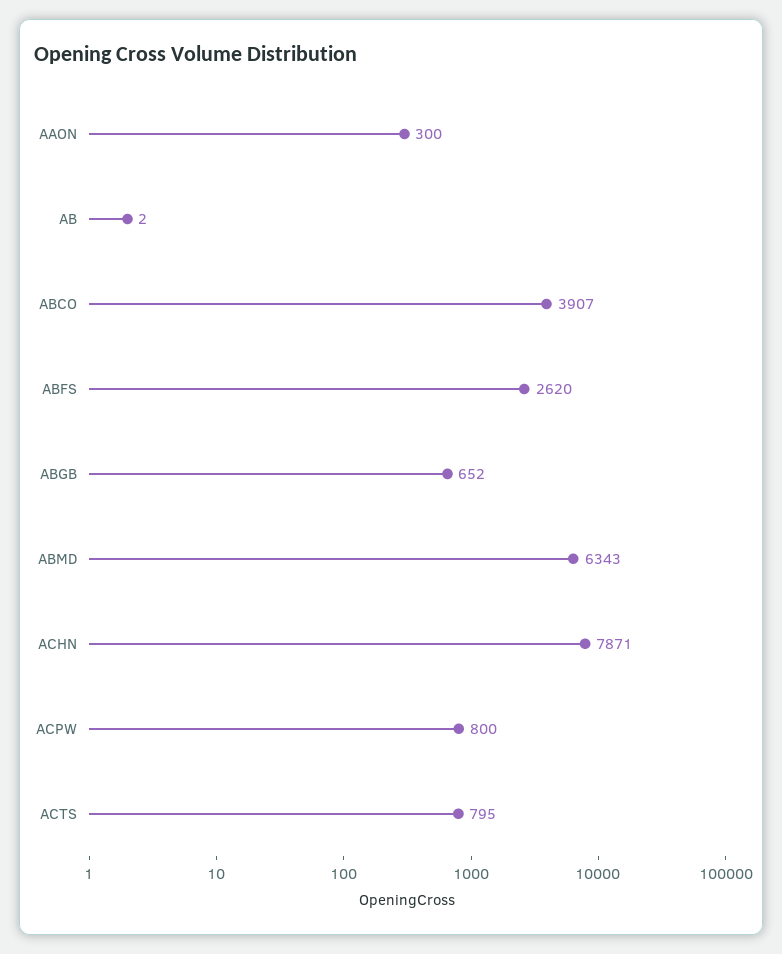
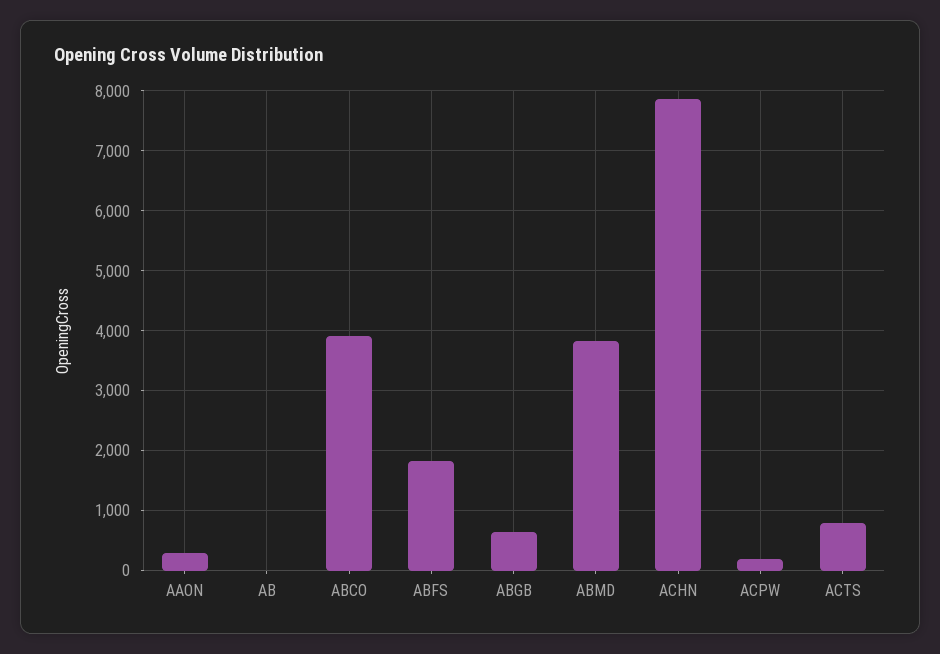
  {
    "AAON": 300,
    "AB": 2,
    "ABCO": 3907,
-   "ABFS": 2620,
+   "ABFS": 1800,
    "ABGB": 652,
-   "ABMD": 6343,
+   "ABMD": 3800,
    "ACHN": 7871,
-   "ACPW": 800,
+   "ACPW": 200,
    "ACTS": 795
  }

